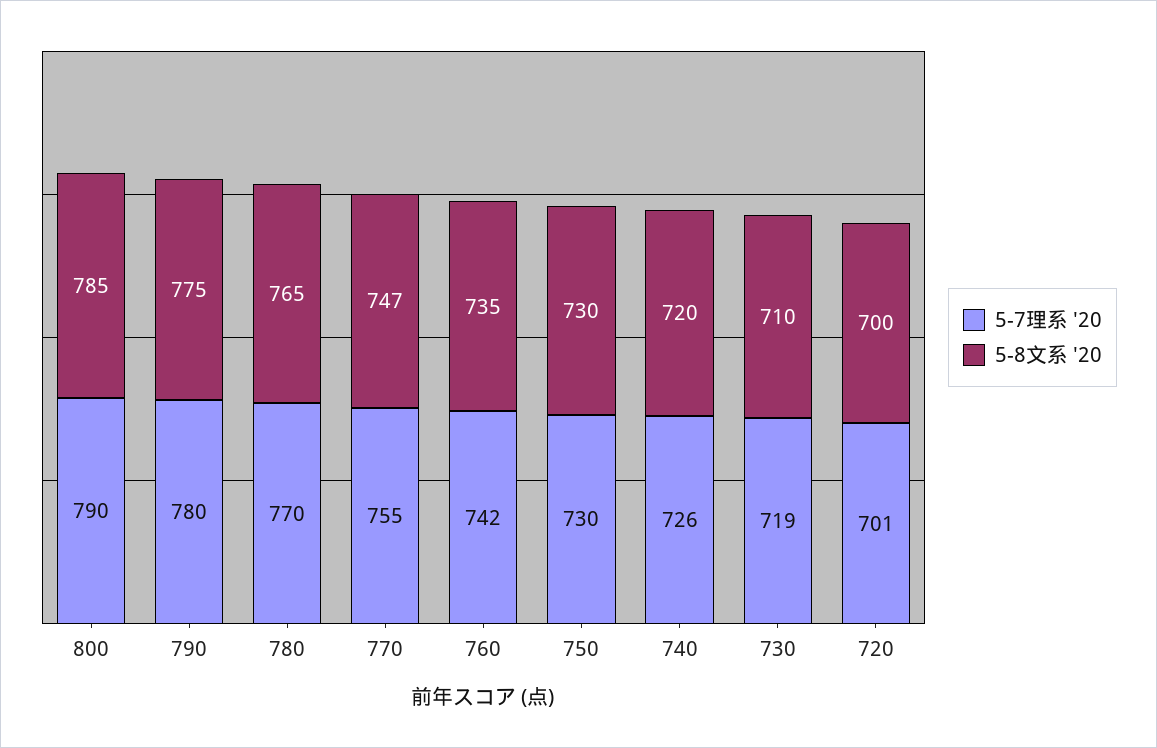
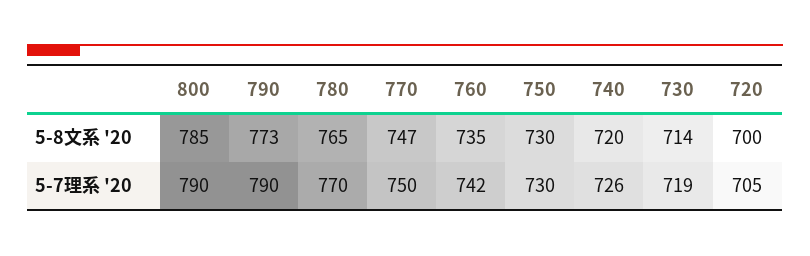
  {
    "5-7理系 '20": {
      "800": 790,
-     "790": 780,
+     "790": 790,
      "780": 770,
-     "770": 755,
+     "770": 750,
      "760": 742,
      "750": 730,
      "740": 726,
      "730": 719,
-     "720": 701
+     "720": 705
    },
    "5-8文系 '20": {
      "800": 785,
-     "790": 775,
+     "790": 773,
      "780": 765,
      "770": 747,
      "760": 735,
      "750": 730,
      "740": 720,
-     "730": 710,
+     "730": 714,
      "720": 700
    }
  }

